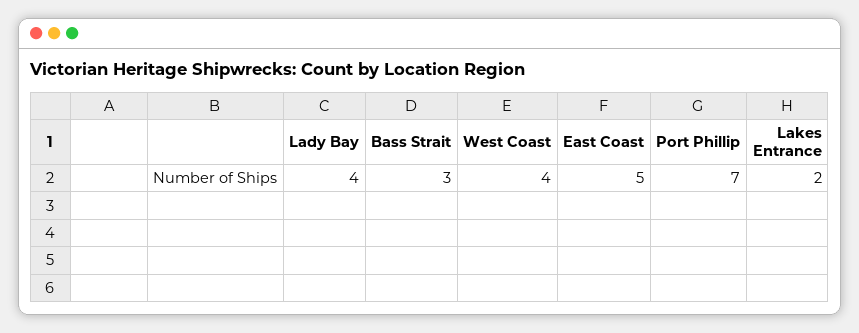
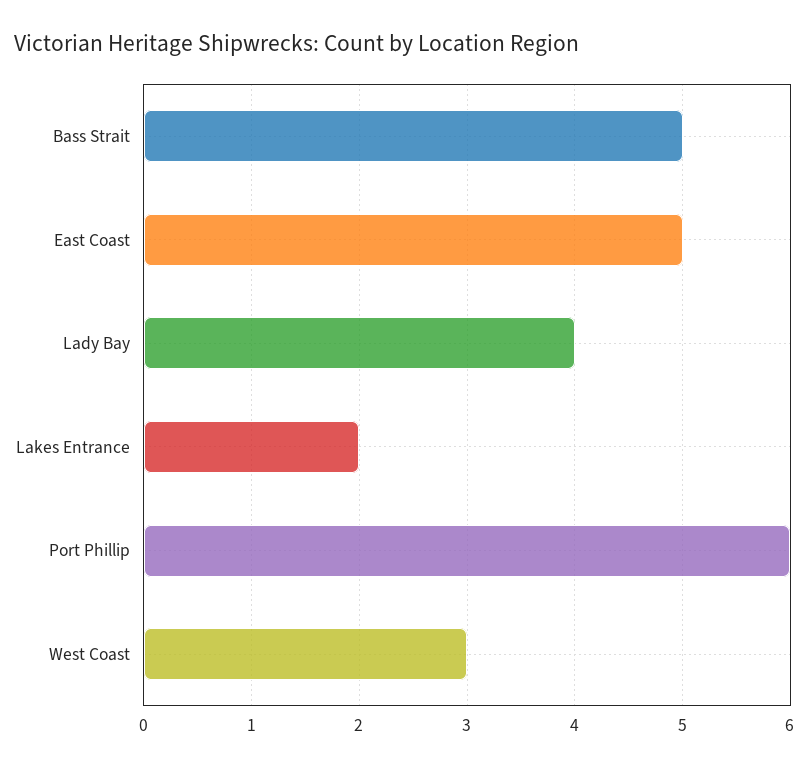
  {
    "Lady Bay": 4,
-   "Bass Strait": 3,
+   "Bass Strait": 5,
-   "West Coast": 4,
+   "West Coast": 3,
    "East Coast": 5,
-   "Port Phillip": 7,
+   "Port Phillip": 6,
    "Lakes Entrance": 2
  }

